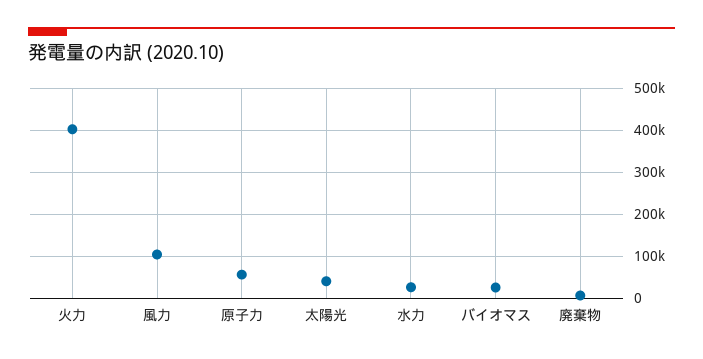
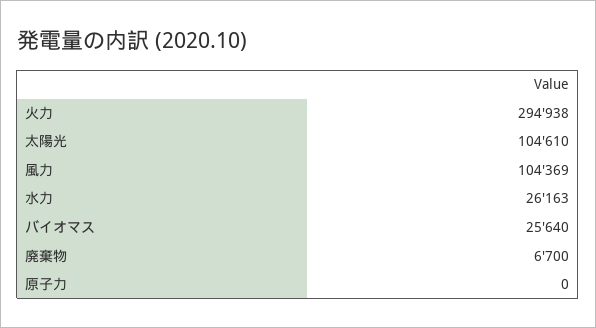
  {
-   "火力": 400000,
+   "火力": 294938,
    "風力": 104369,
-   "原子力": 60000,
+   "原子力": 0,
-   "太陽光": 40000,
+   "太陽光": 104610,
    "水力": 26163,
    "バイオマス": 25640,
    "廃棄物": 6700
  }

